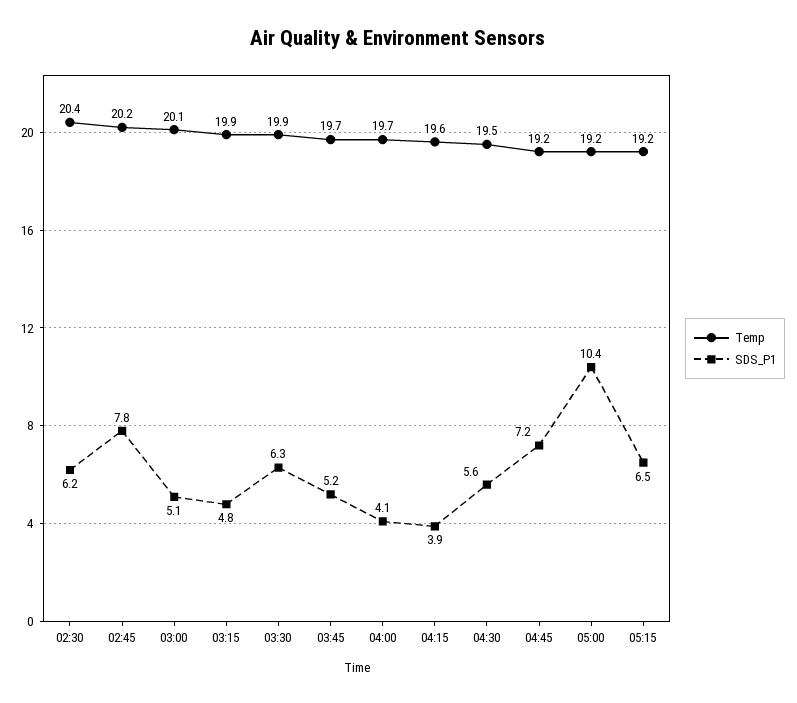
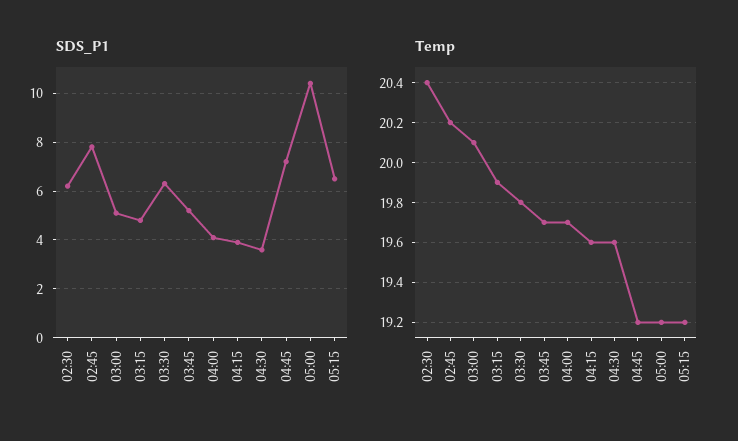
  {
    "Temp": {
      "02:30": 20.4,
      "02:45": 20.2,
      "03:00": 20.1,
      "03:15": 19.9,
-     "03:30": 19.9,
+     "03:30": 19.8,
      "03:45": 19.7,
      "04:00": 19.7,
      "04:15": 19.6,
-     "04:30": 19.5,
+     "04:30": 19.6,
      "04:45": 19.2,
      "05:00": 19.2,
      "05:15": 19.2
    },
    "SDS_P1": {
      "02:30": 6.2,
      "02:45": 7.8,
      "03:00": 5.1,
      "03:15": 4.8,
      "03:30": 6.3,
      "03:45": 5.2,
      "04:00": 4.1,
      "04:15": 3.9,
-     "04:30": 5.6,
+     "04:30": 3.5,
      "04:45": 7.2,
      "05:00": 10.4,
      "05:15": 6.5
    }
  }

